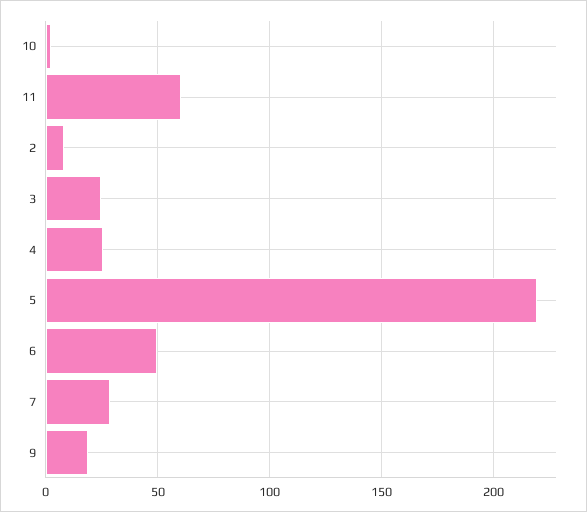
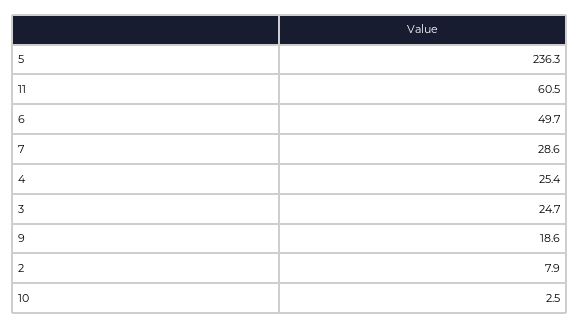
  {
    "10": 2.5,
    "11": 60.5,
    "2": 7.9,
    "3": 24.7,
    "4": 25.4,
-   "5": 220,
+   "5": 236.3,
    "6": 49.7,
    "7": 28.6,
    "9": 18.6
  }

